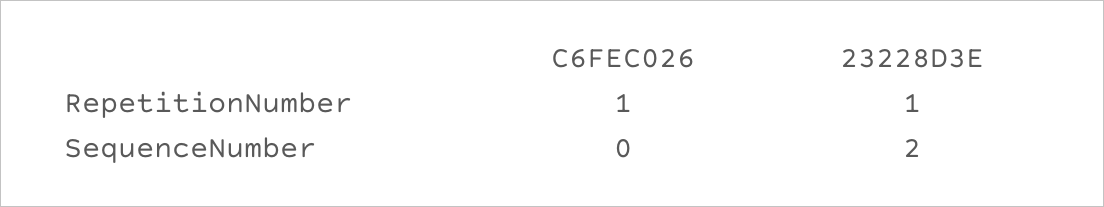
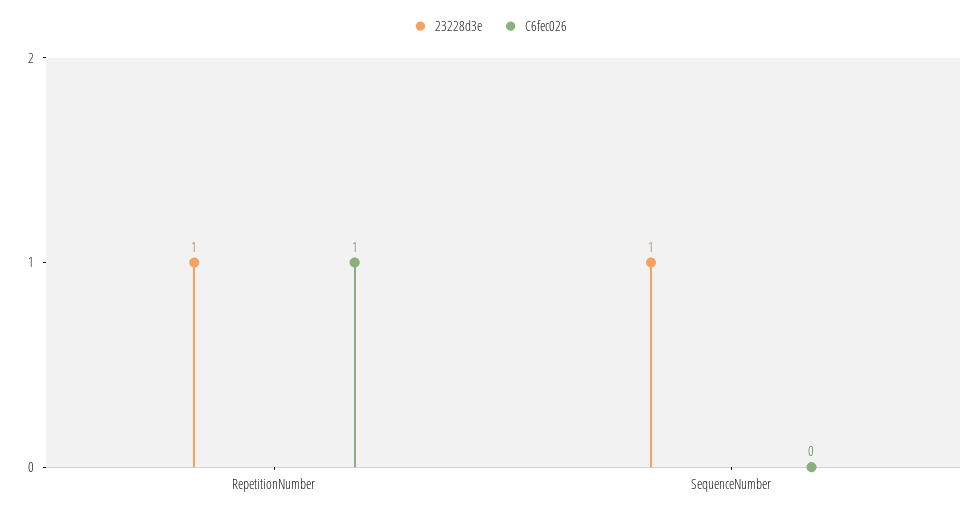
  {
    "C6FEC026": {
      "RepetitionNumber": 1,
      "SequenceNumber": 0
    },
    "23228D3E": {
      "RepetitionNumber": 1,
-     "SequenceNumber": 2
+     "SequenceNumber": 1
    }
  }

